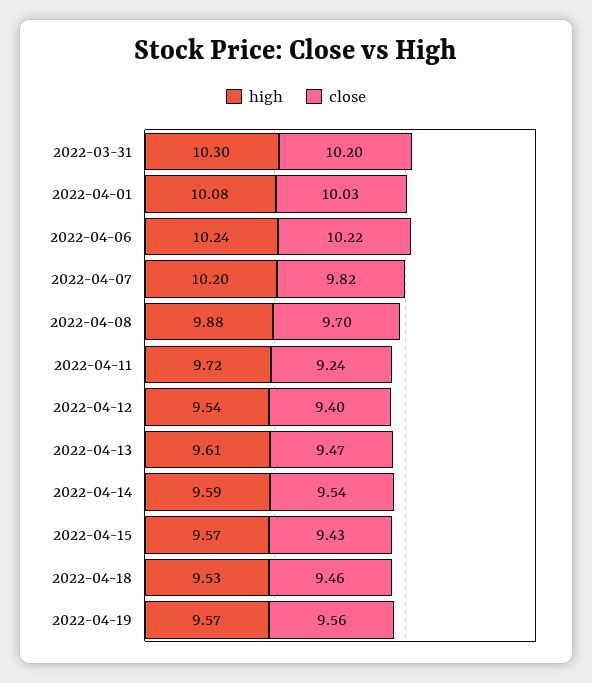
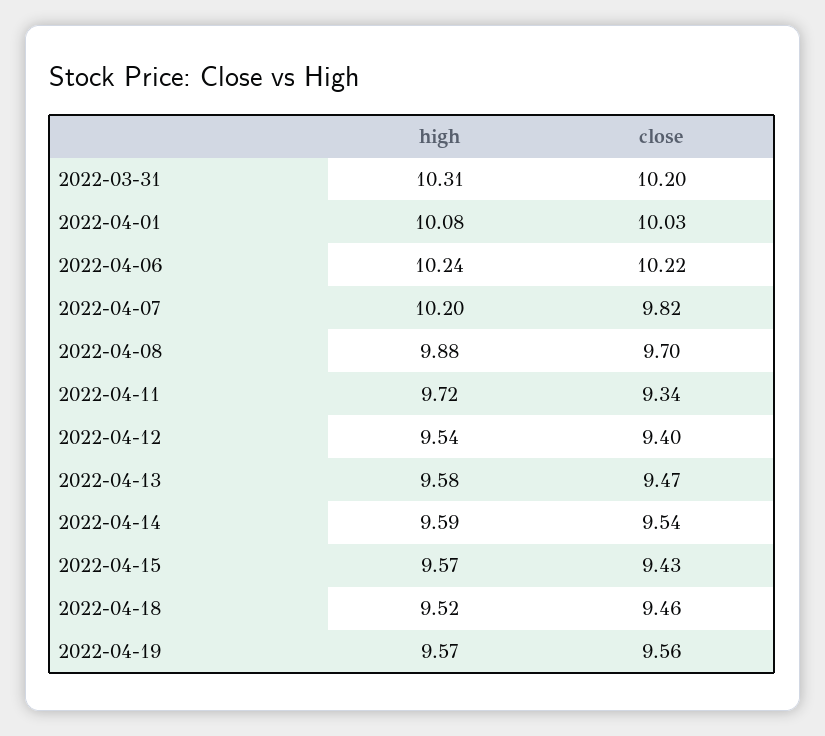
  {
    "high": {
-     "2022-03-31": 10.3,
+     "2022-03-31": 10.31,
      "2022-04-01": 10.08,
      "2022-04-06": 10.24,
      "2022-04-07": 10.2,
      "2022-04-08": 9.88,
      "2022-04-11": 9.72,
      "2022-04-12": 9.54,
-     "2022-04-13": 9.61,
+     "2022-04-13": 9.58,
      "2022-04-14": 9.59,
      "2022-04-15": 9.57,
-     "2022-04-18": 9.53,
+     "2022-04-18": 9.52,
      "2022-04-19": 9.57
    },
    "close": {
      "2022-03-31": 10.2,
      "2022-04-01": 10.03,
      "2022-04-06": 10.22,
      "2022-04-07": 9.82,
      "2022-04-08": 9.7,
-     "2022-04-11": 9.24,
+     "2022-04-11": 9.34,
      "2022-04-12": 9.4,
      "2022-04-13": 9.47,
      "2022-04-14": 9.54,
      "2022-04-15": 9.43,
      "2022-04-18": 9.46,
      "2022-04-19": 9.56
    }
  }

